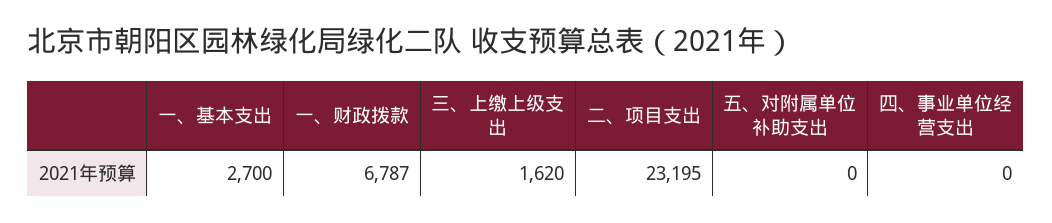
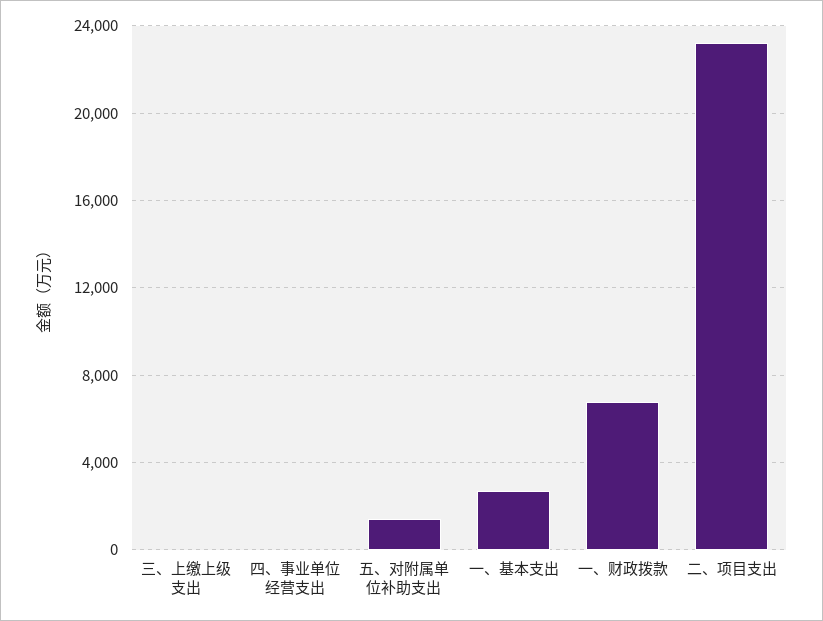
  {
    "一、基本支出": 2700,
    "一、财政拨款": 6787,
-   "三、上缴上级支出": 1620,
+   "三、上缴上级支出": 0,
    "二、项目支出": 23195,
-   "五、对附属单位补助支出": 0,
+   "五、对附属单位补助支出": 1500,
    "四、事业单位经营支出": 0
  }

